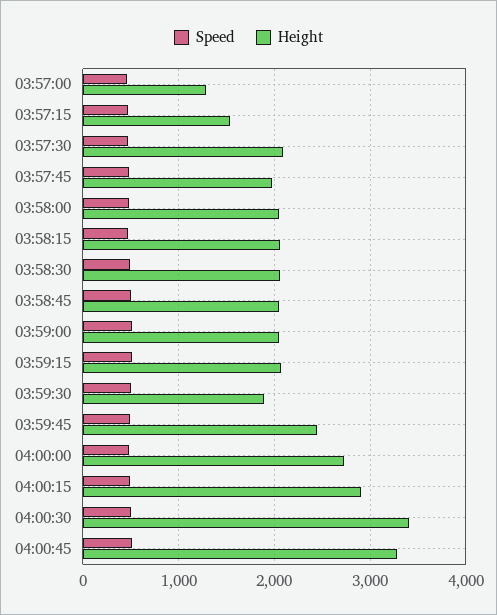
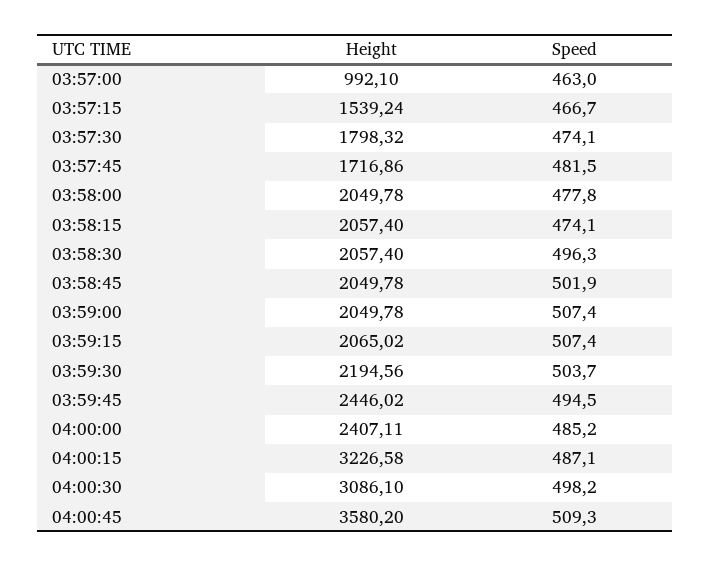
  {
    "Speed": {
      "03:57:00": 463,
      "03:57:15": 466.7,
      "03:57:30": 474.1,
      "03:57:45": 481.5,
      "03:58:00": 477.8,
      "03:58:15": 474.1,
      "03:58:30": 496.3,
      "03:58:45": 501.9,
      "03:59:00": 507.4,
      "03:59:15": 507.4,
      "03:59:30": 503.7,
      "03:59:45": 494.5,
      "04:00:00": 485.2,
      "04:00:15": 487.1,
      "04:00:30": 498.2,
      "04:00:45": 509.3
    },
    "Height": {
-     "03:57:00": 1300,
+     "03:57:00": 992.1,
      "03:57:15": 1539.24,
-     "03:57:30": 2100,
+     "03:57:30": 1798.32,
-     "03:57:45": 2000,
+     "03:57:45": 1716.86,
      "03:58:00": 2049.78,
      "03:58:15": 2057.4,
      "03:58:30": 2057.4,
      "03:58:45": 2049.78,
      "03:59:00": 2049.78,
      "03:59:15": 2065.02,
-     "03:59:30": 1900,
+     "03:59:30": 2194.56,
      "03:59:45": 2446.02,
-     "04:00:00": 2700,
+     "04:00:00": 2407.11,
-     "04:00:15": 2900,
+     "04:00:15": 3226.58,
-     "04:00:30": 3400,
+     "04:00:30": 3086.1,
-     "04:00:45": 3300
+     "04:00:45": 3580.2
    }
  }

